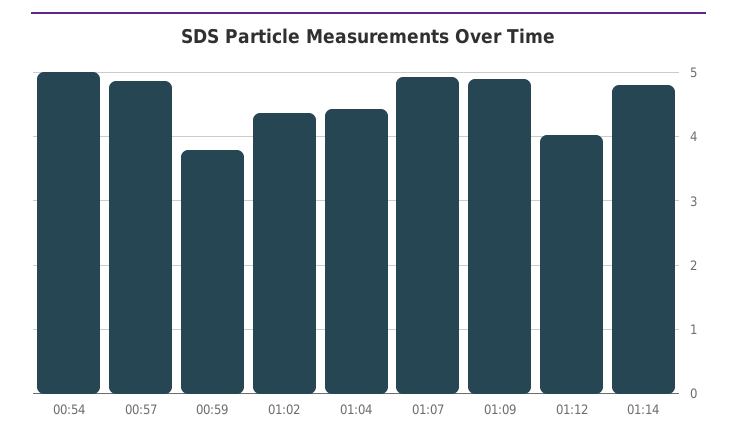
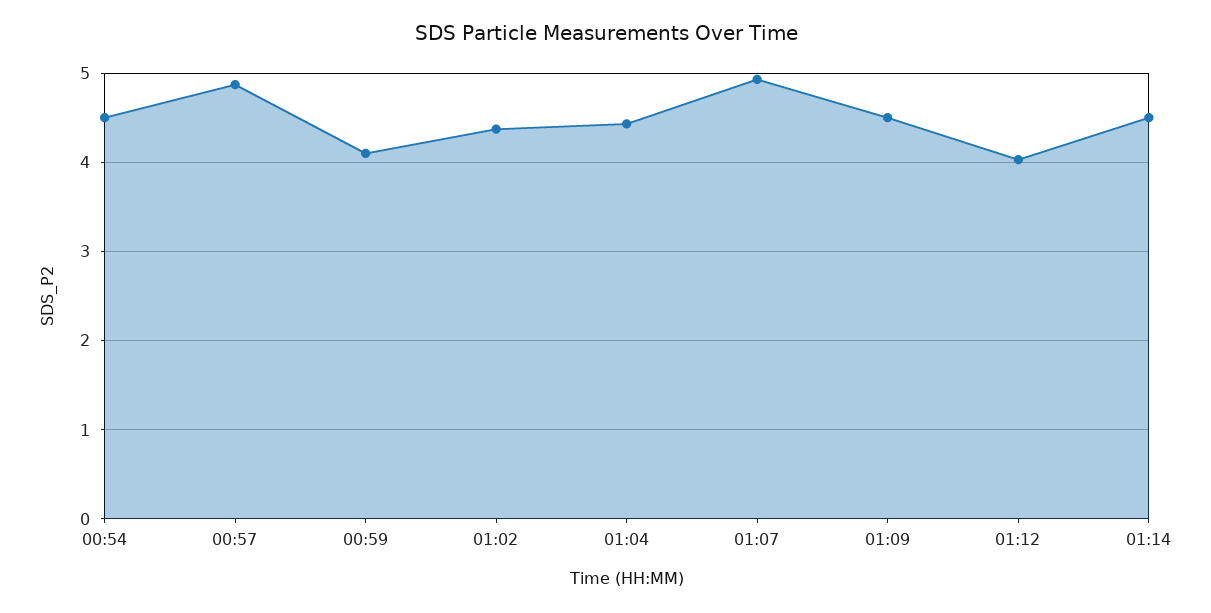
  {
-   "00:54": 5,
+   "00:54": 4.5,
    "00:57": 4.9,
-   "00:59": 3.8,
+   "00:59": 4.1,
    "01:02": 4.4,
    "01:04": 4.4,
    "01:07": 4.9,
-   "01:09": 4.9,
+   "01:09": 4.5,
    "01:12": 4,
-   "01:14": 4.8
+   "01:14": 4.5
  }

